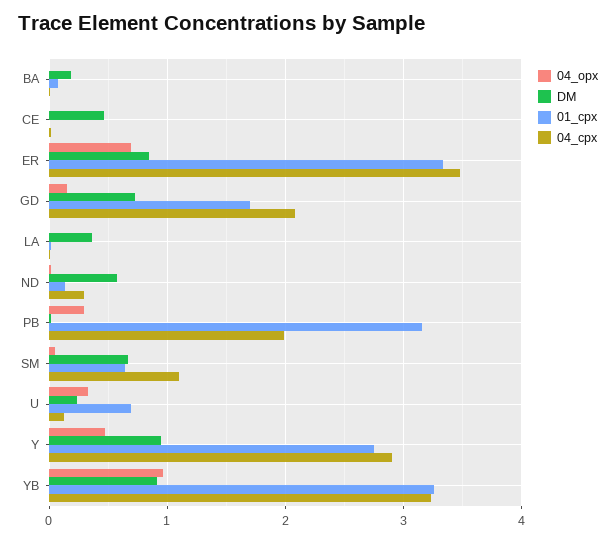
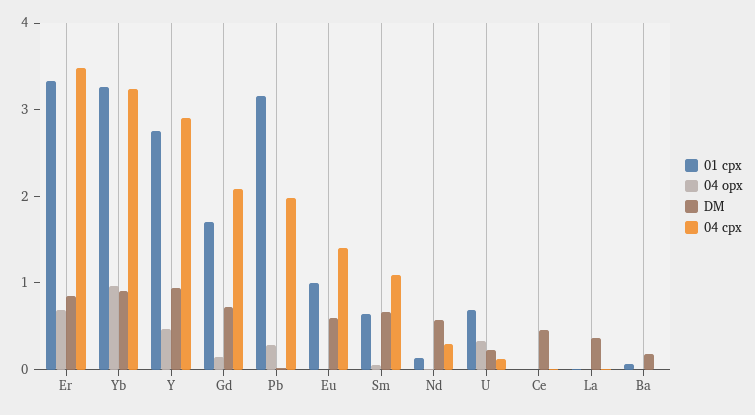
  {
    "04_opx": {
      "BA": 0,
      "CE": 0,
      "ER": 0.7,
      "GD": 0.2,
      "LA": 0,
      "ND": 0,
      "PB": 0.3,
      "SM": 0.1,
      "U": 0.3,
      "Y": 0.5,
-     "YB": 1
+     "YB": 1,
+     "Eu": 0
    },
    "DM": {
      "BA": 0.2,
      "CE": 0.5,
      "ER": 0.8,
      "GD": 0.7,
      "LA": 0.4,
      "ND": 0.6,
      "PB": 0,
      "SM": 0.7,
      "U": 0.2,
      "Y": 0.9,
-     "YB": 0.9
+     "YB": 0.9,
+     "Eu": 0.6
    },
    "01_cpx": {
      "BA": 0.1,
      "CE": 0,
      "ER": 3.3,
      "GD": 1.7,
      "LA": 0,
      "ND": 0.1,
      "PB": 3.2,
      "SM": 0.6,
      "U": 0.7,
      "Y": 2.8,
-     "YB": 3.3
+     "YB": 3.3,
+     "Eu": 1
    },
    "04_cpx": {
      "BA": 0,
      "CE": 0,
      "ER": 3.5,
      "GD": 2.1,
      "LA": 0,
      "ND": 0.3,
      "PB": 2,
      "SM": 1.1,
      "U": 0.1,
      "Y": 2.9,
-     "YB": 3.2
+     "YB": 3.2,
+     "Eu": 1.4
    }
  }

